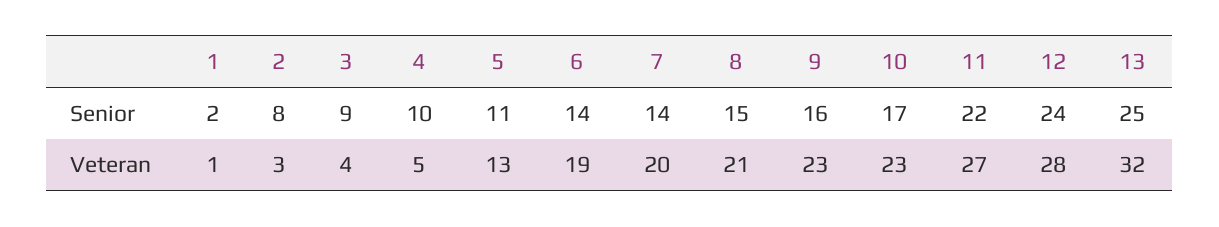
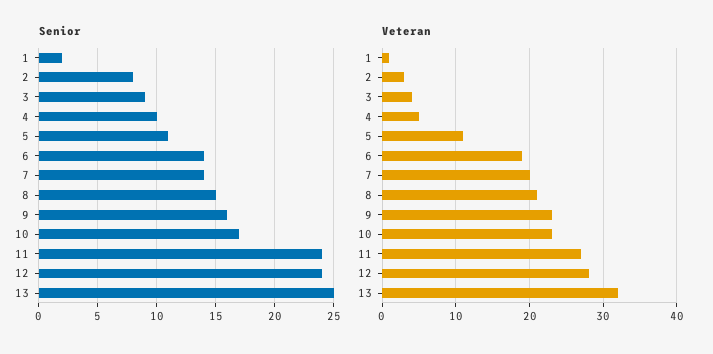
  {
    "Senior": {
      "1": 2,
      "2": 8,
      "3": 9,
      "4": 10,
      "5": 11,
      "6": 14,
      "7": 14,
      "8": 15,
      "9": 16,
      "10": 17,
-     "11": 22,
+     "11": 24,
      "12": 24,
      "13": 25
    },
    "Veteran": {
      "1": 1,
      "2": 3,
      "3": 4,
      "4": 5,
-     "5": 13,
+     "5": 11,
      "6": 19,
      "7": 20,
      "8": 21,
      "9": 23,
      "10": 23,
      "11": 27,
      "12": 28,
      "13": 32
    }
  }

